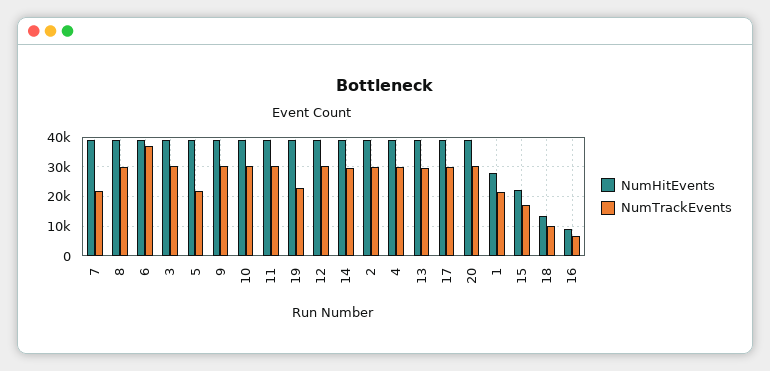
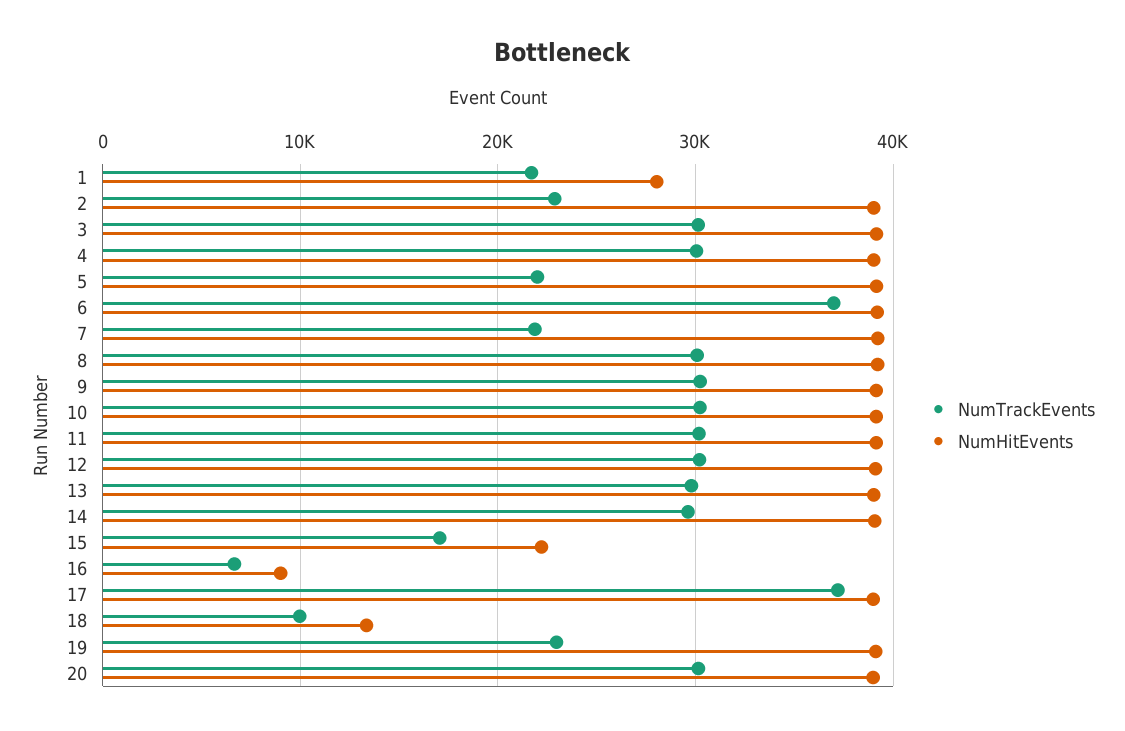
  {
    "NumHitEvents": {
      "7": 39000,
      "8": 39000,
      "6": 39000,
      "3": 39000,
      "5": 39000,
      "9": 39000,
      "10": 39000,
      "11": 39000,
      "19": 39000,
      "12": 39000,
      "14": 39000,
      "2": 39000,
      "4": 39000,
      "13": 39000,
      "17": 39000,
      "20": 39000,
      "1": 28000,
      "15": 22000,
      "18": 13000,
      "16": 9000
    },
    "NumTrackEvents": {
      "7": 22000,
      "8": 30000,
      "6": 37000,
      "3": 30000,
      "5": 22000,
      "9": 30000,
      "10": 30000,
      "11": 30000,
      "19": 23000,
      "12": 30000,
      "14": 30000,
-     "2": 30000,
+     "2": 23000,
      "4": 30000,
      "13": 30000,
-     "17": 30000,
+     "17": 37000,
      "20": 30000,
      "1": 22000,
      "15": 17000,
      "18": 10000,
      "16": 7000
    }
  }

